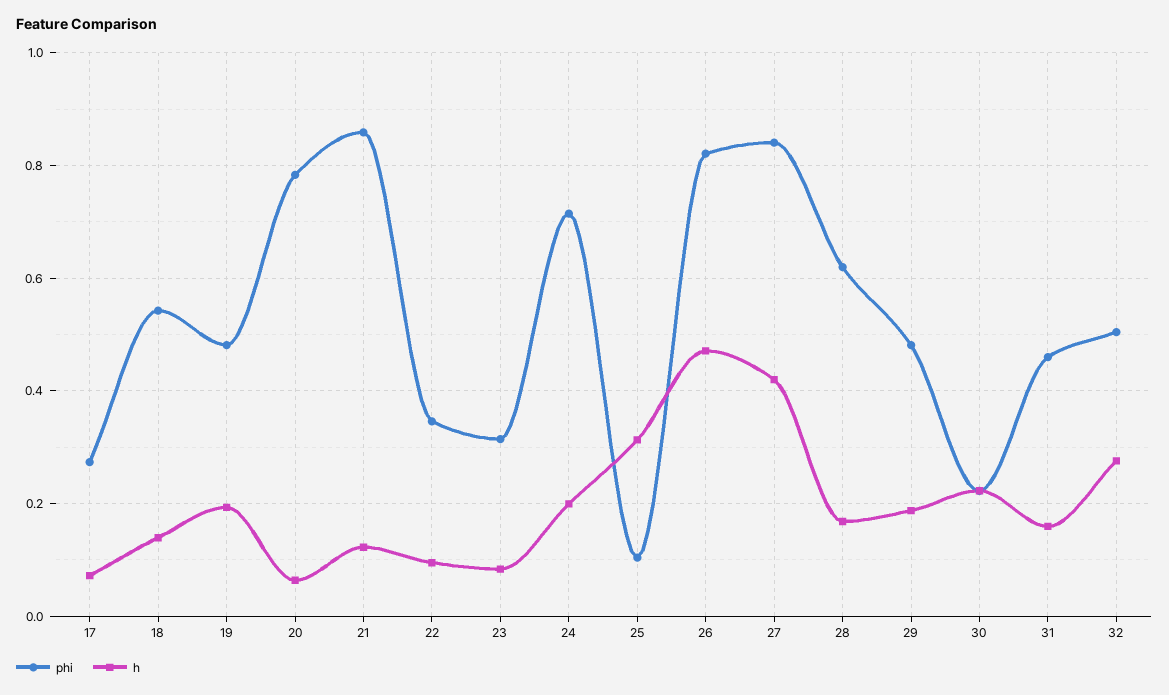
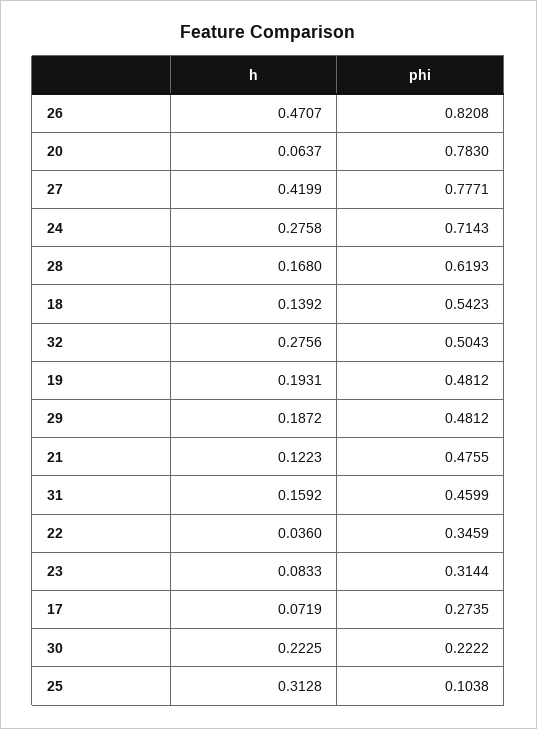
  {
    "phi": {
      "17": 0.2735,
      "18": 0.5423,
      "19": 0.4812,
      "20": 0.783,
-     "21": 0.86,
+     "21": 0.4755,
      "22": 0.3459,
      "23": 0.3144,
      "24": 0.7143,
      "25": 0.1038,
      "26": 0.8208,
-     "27": 0.84,
+     "27": 0.7771,
      "28": 0.6193,
      "29": 0.4812,
      "30": 0.2222,
      "31": 0.4599,
      "32": 0.5043
    },
    "h": {
      "17": 0.0719,
      "18": 0.1392,
      "19": 0.1931,
      "20": 0.0637,
      "21": 0.1223,
-     "22": 0.1,
+     "22": 0.036,
      "23": 0.0833,
-     "24": 0.2,
+     "24": 0.2758,
      "25": 0.3128,
      "26": 0.4707,
      "27": 0.4199,
      "28": 0.168,
      "29": 0.1872,
      "30": 0.2225,
      "31": 0.1592,
      "32": 0.2756
    }
  }

